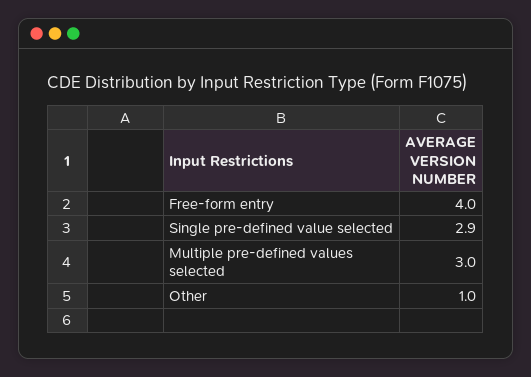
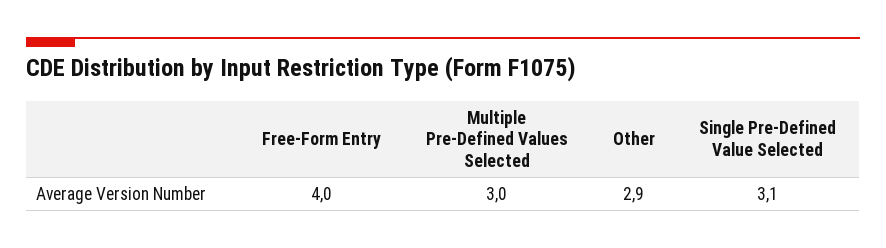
  {
    "Free-form entry": 4,
-   "Single pre-defined value selected": 2.9,
+   "Single pre-defined value selected": 3.1,
    "Multiple pre-defined values selected": 3,
-   "Other": 1
+   "Other": 2.9
  }

